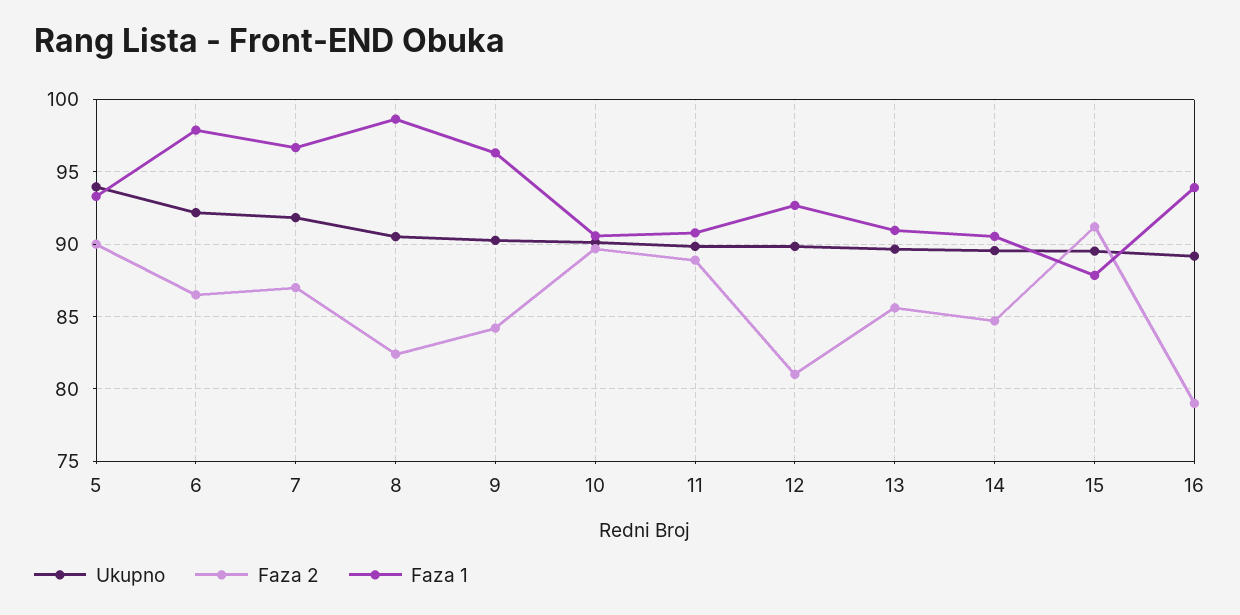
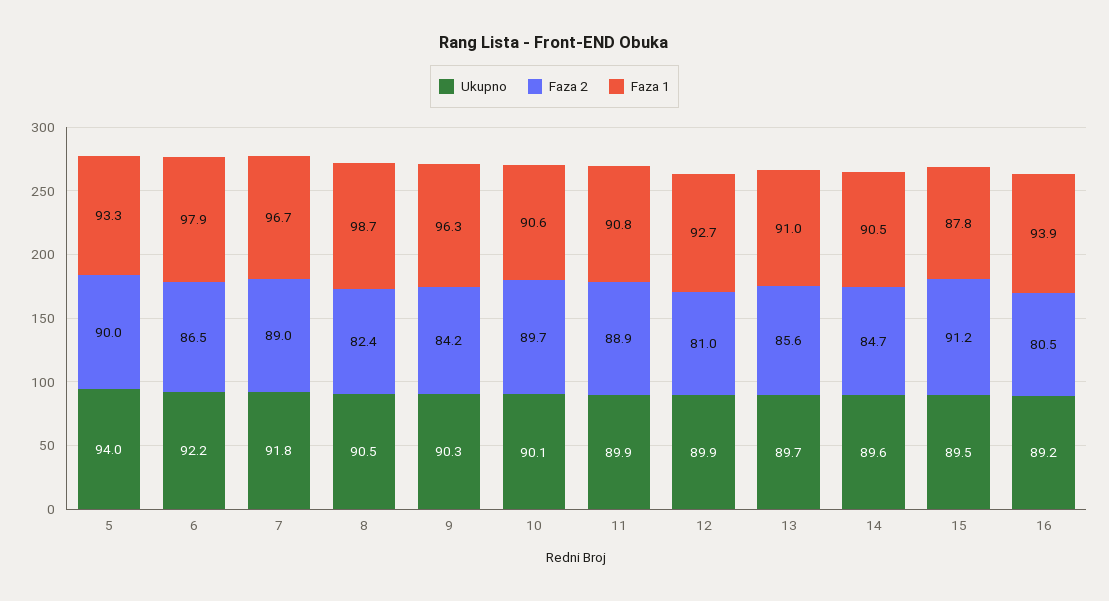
  {
    "Ukupno": {
      "5": 94,
      "6": 92.2,
      "7": 91.8,
      "8": 90.5,
      "9": 90.3,
      "10": 90.1,
      "11": 89.9,
      "12": 89.9,
      "13": 89.7,
      "14": 89.6,
      "15": 89.5,
      "16": 89.2
    },
    "Faza 2": {
      "5": 90,
      "6": 86.5,
-     "7": 87,
+     "7": 89,
      "8": 82.4,
      "9": 84.2,
      "10": 89.7,
      "11": 88.9,
      "12": 81,
      "13": 85.6,
      "14": 84.7,
      "15": 91.2,
-     "16": 79
+     "16": 80.5
    },
    "Faza 1": {
      "5": 93.3,
      "6": 97.9,
      "7": 96.7,
      "8": 98.7,
      "9": 96.3,
      "10": 90.6,
      "11": 90.8,
      "12": 92.7,
      "13": 91,
      "14": 90.5,
      "15": 87.8,
      "16": 93.9
    }
  }

